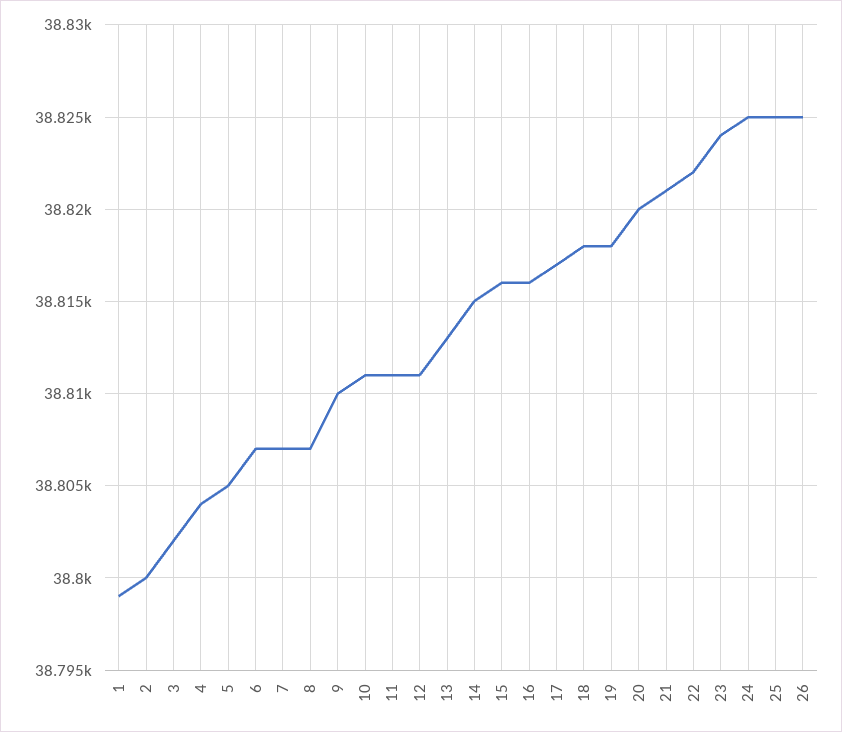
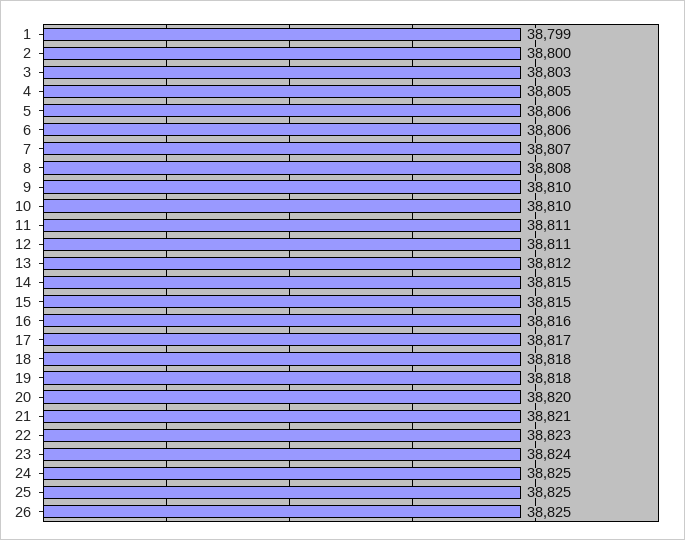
  {
    "1": 38799,
    "2": 38800,
-   "3": 38802,
+   "3": 38803,
-   "4": 38804,
+   "4": 38805,
-   "5": 38805,
+   "5": 38806,
-   "6": 38807,
+   "6": 38806,
    "7": 38807,
-   "8": 38807,
+   "8": 38808,
    "9": 38810,
-   "10": 38811,
+   "10": 38810,
    "11": 38811,
    "12": 38811,
-   "13": 38813,
+   "13": 38812,
    "14": 38815,
-   "15": 38816,
+   "15": 38815,
    "16": 38816,
    "17": 38817,
    "18": 38818,
    "19": 38818,
    "20": 38820,
    "21": 38821,
-   "22": 38822,
+   "22": 38823,
    "23": 38824,
    "24": 38825,
    "25": 38825,
    "26": 38825
  }

